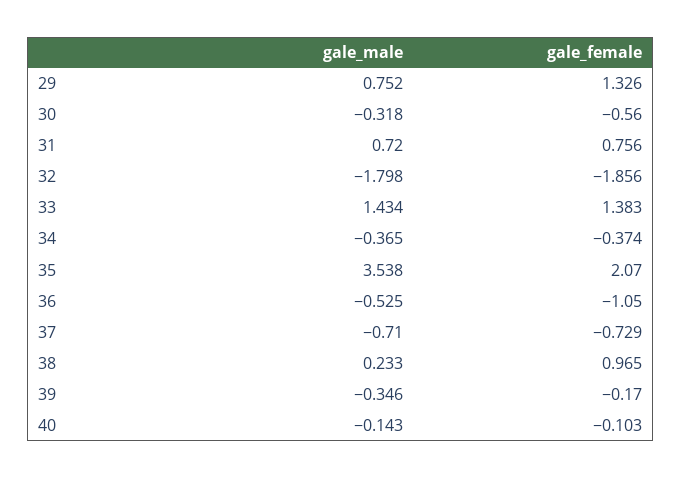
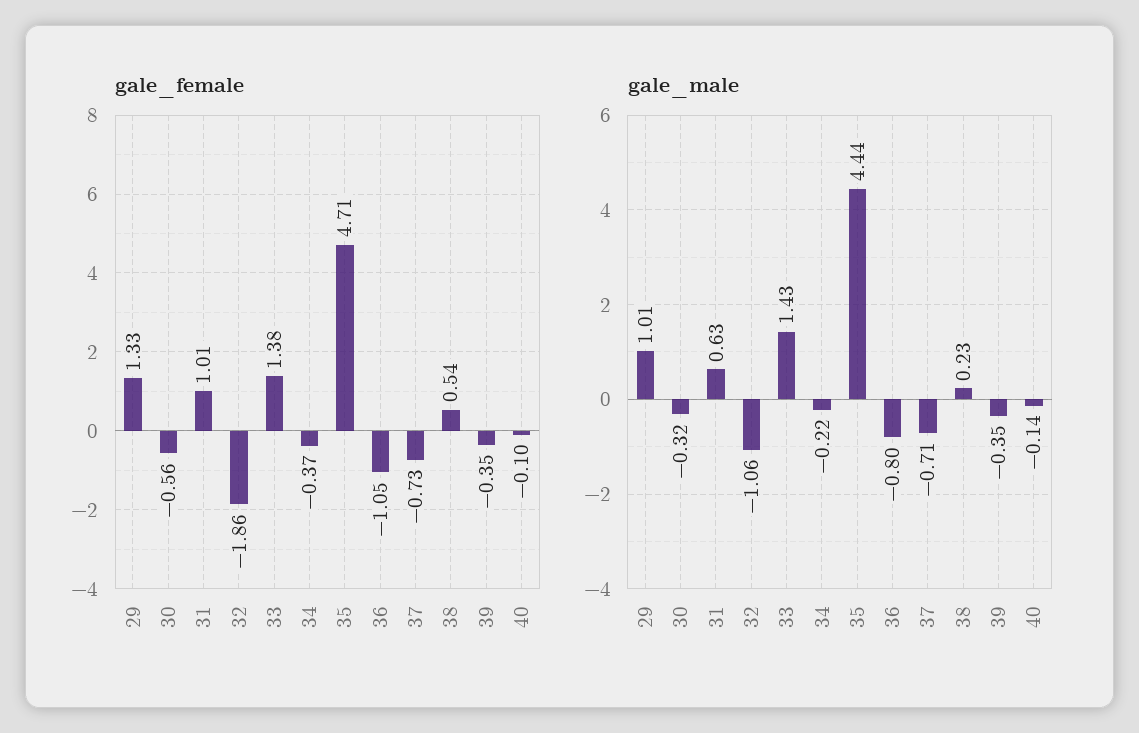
  {
    "gale_male": {
-     "29": 0.752,
+     "29": 1.01,
      "30": -0.318,
-     "31": 0.72,
+     "31": 0.63,
-     "32": -1.798,
+     "32": -1.06,
      "33": 1.434,
-     "34": -0.365,
+     "34": -0.22,
-     "35": 3.538,
+     "35": 4.44,
-     "36": -0.525,
+     "36": -0.8,
      "37": -0.71,
      "38": 0.233,
      "39": -0.346,
      "40": -0.143
    },
    "gale_female": {
      "29": 1.326,
      "30": -0.56,
-     "31": 0.756,
+     "31": 1.01,
      "32": -1.856,
      "33": 1.383,
      "34": -0.374,
-     "35": 2.07,
+     "35": 4.71,
      "36": -1.05,
      "37": -0.729,
-     "38": 0.965,
+     "38": 0.54,
-     "39": -0.17,
+     "39": -0.35,
      "40": -0.103
    }
  }

